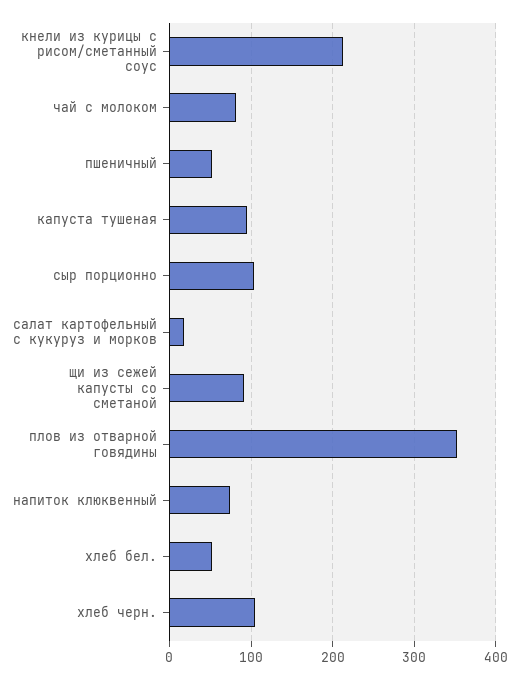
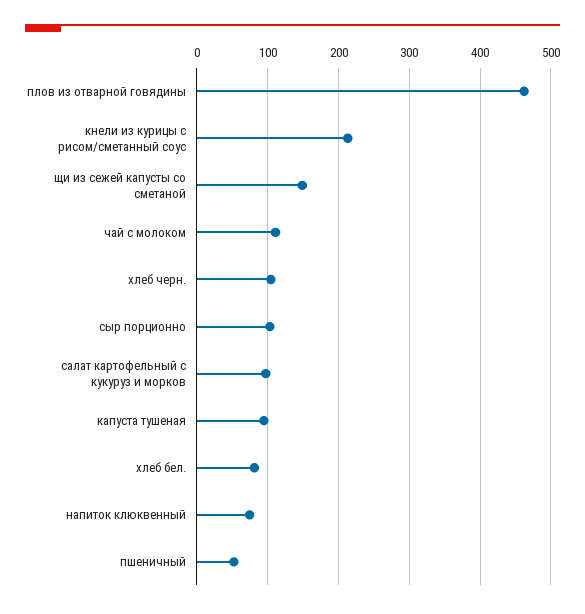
  {
    "кнели из курицы с рисом/сметанный соус": 210,
-   "чай с молоком": 80,
+   "чай с молоком": 110,
    "пшеничный": 50,
    "капуста тушеная": 90,
    "сыр порционно": 100,
-   "салат картофельный с кукуруз и морков": 20,
+   "салат картофельный с кукуруз и морков": 100,
-   "щи из сежей капусты со сметаной": 90,
+   "щи из сежей капусты со сметаной": 150,
-   "плов из отварной говядины": 350,
+   "плов из отварной говядины": 460,
    "напиток клюквенный": 70,
-   "хлеб бел.": 50,
+   "хлеб бел.": 80,
    "хлеб черн.": 100
  }

